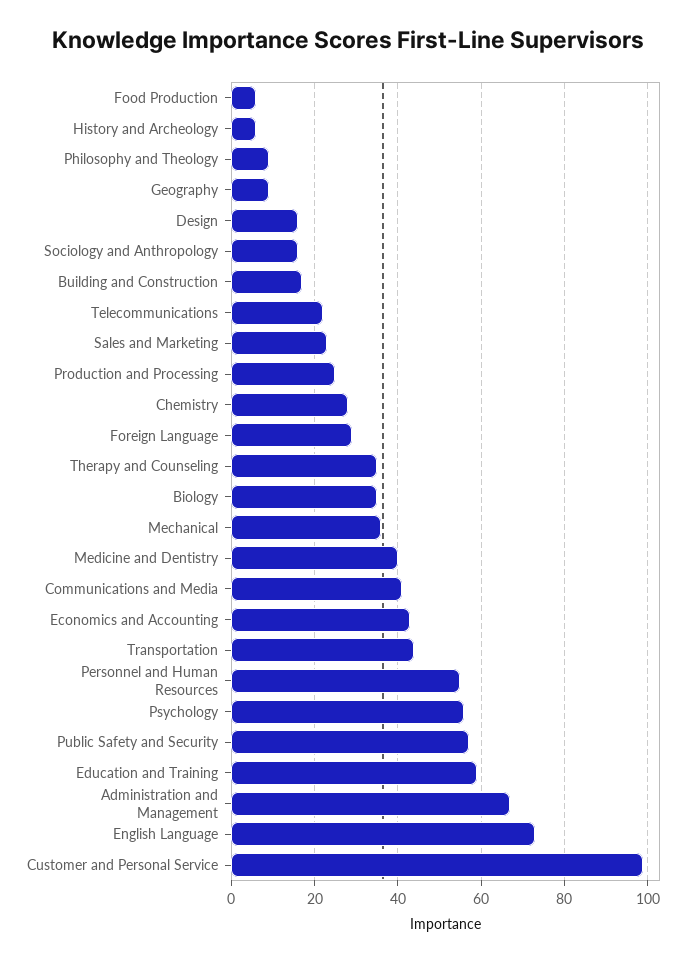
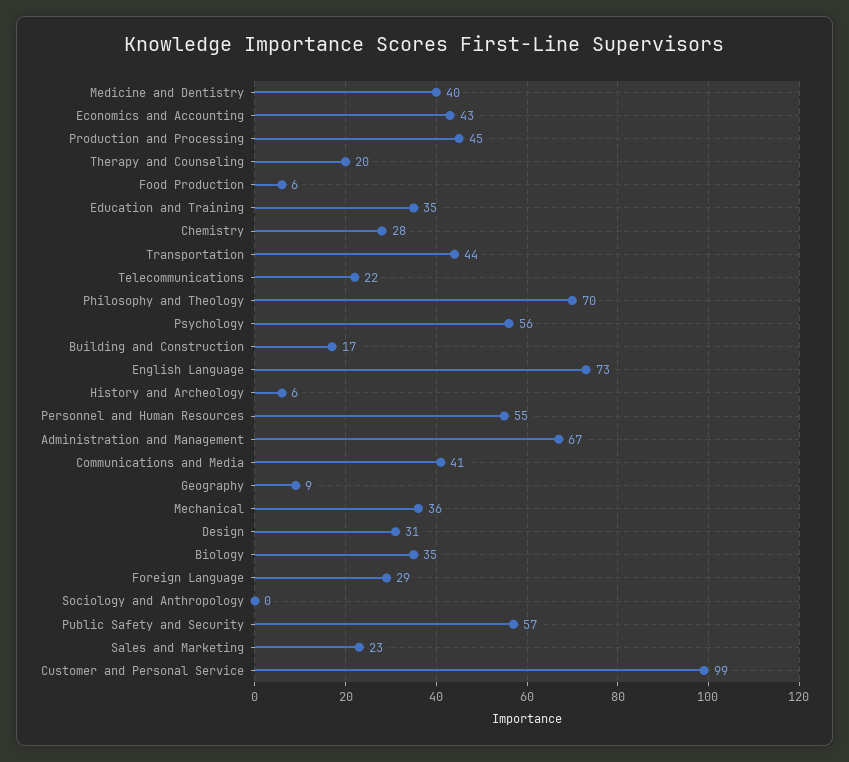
  {
    "Food Production": 6,
    "History and Archeology": 6,
-   "Philosophy and Theology": 10,
+   "Philosophy and Theology": 70,
    "Geography": 9,
-   "Design": 15,
+   "Design": 31,
-   "Sociology and Anthropology": 15,
+   "Sociology and Anthropology": 0,
    "Building and Construction": 17,
    "Telecommunications": 22,
    "Sales and Marketing": 23,
-   "Production and Processing": 25,
+   "Production and Processing": 45,
    "Chemistry": 28,
    "Foreign Language": 29,
-   "Therapy and Counseling": 35,
+   "Therapy and Counseling": 20,
    "Biology": 35,
    "Mechanical": 36,
    "Medicine and Dentistry": 40,
    "Communications and Media": 41,
    "Economics and Accounting": 43,
    "Transportation": 44,
    "Personnel and Human Resources": 55,
    "Psychology": 56,
    "Public Safety and Security": 57,
-   "Education and Training": 60,
+   "Education and Training": 35,
    "Administration and Management": 67,
    "English Language": 73,
    "Customer and Personal Service": 99
  }

